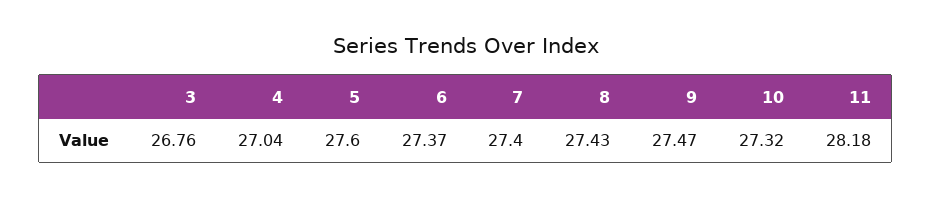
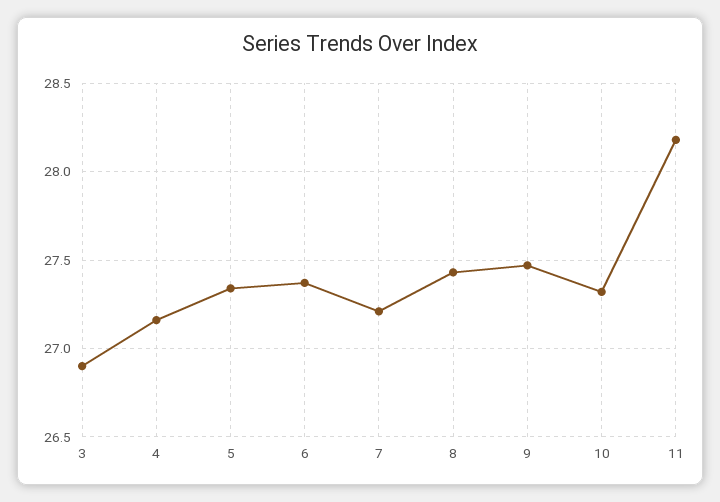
  {
-   "3": 26.76,
+   "3": 26.9,
-   "4": 27.04,
+   "4": 27.15,
-   "5": 27.6,
+   "5": 27.35,
    "6": 27.37,
-   "7": 27.4,
+   "7": 27.2,
    "8": 27.43,
    "9": 27.47,
    "10": 27.32,
    "11": 28.18
  }

